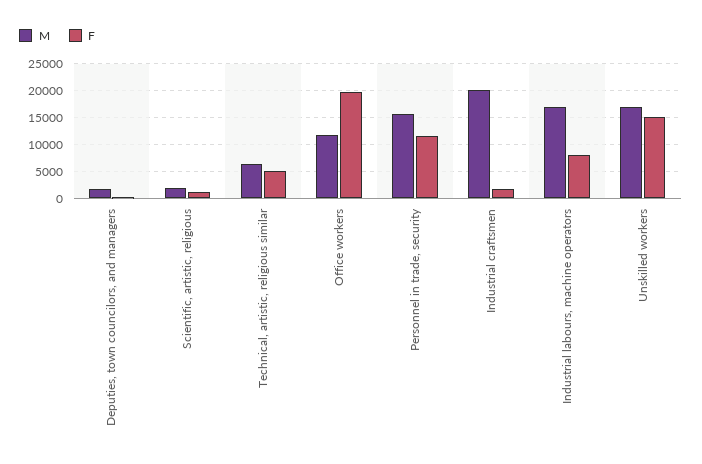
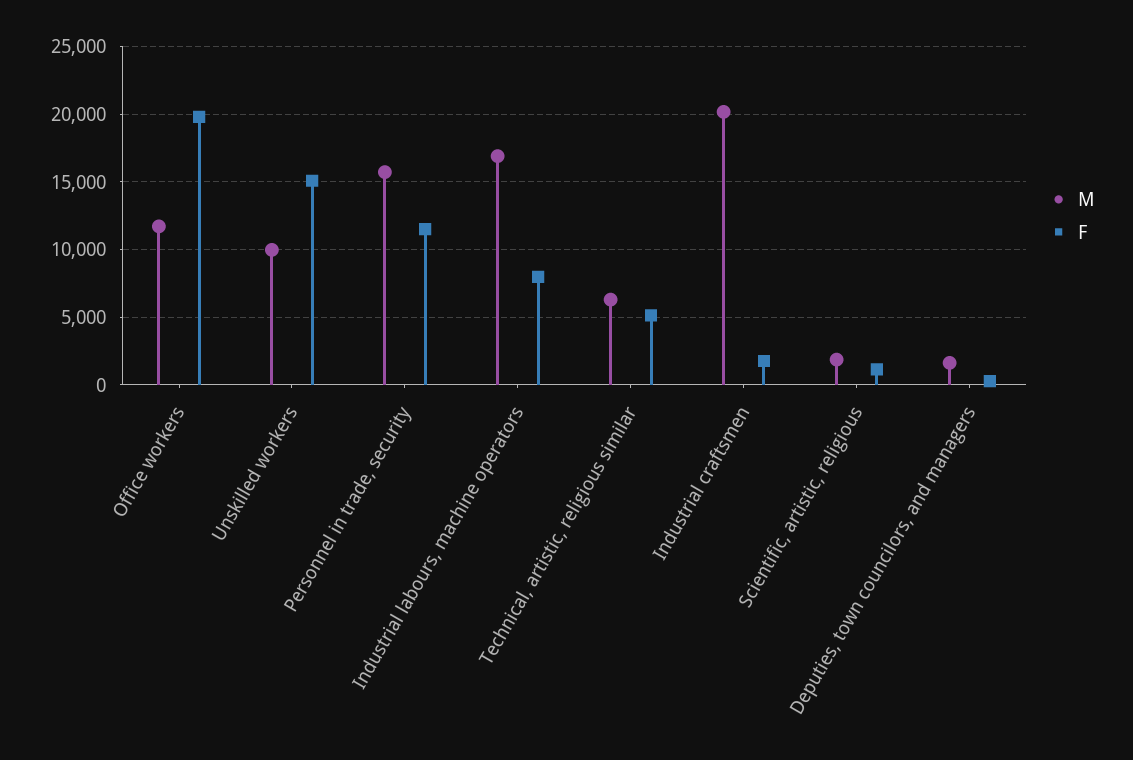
  {
    "M": {
      "Deputies, town councilors, and managers": 1500,
      "Scientific, artistic, religious": 2000,
      "Technical, artistic, religious similar": 6500,
      "Office workers": 11500,
      "Personnel in trade, security": 15500,
      "Industrial craftsmen": 20000,
      "Industrial labours, machine operators": 17000,
-     "Unskilled workers": 17500
+     "Unskilled workers": 10000
    },
    "F": {
      "Deputies, town councilors, and managers": 500,
      "Scientific, artistic, religious": 1000,
      "Technical, artistic, religious similar": 5000,
      "Office workers": 20000,
      "Personnel in trade, security": 11500,
      "Industrial craftsmen": 2000,
      "Industrial labours, machine operators": 8000,
      "Unskilled workers": 15000
    }
  }

